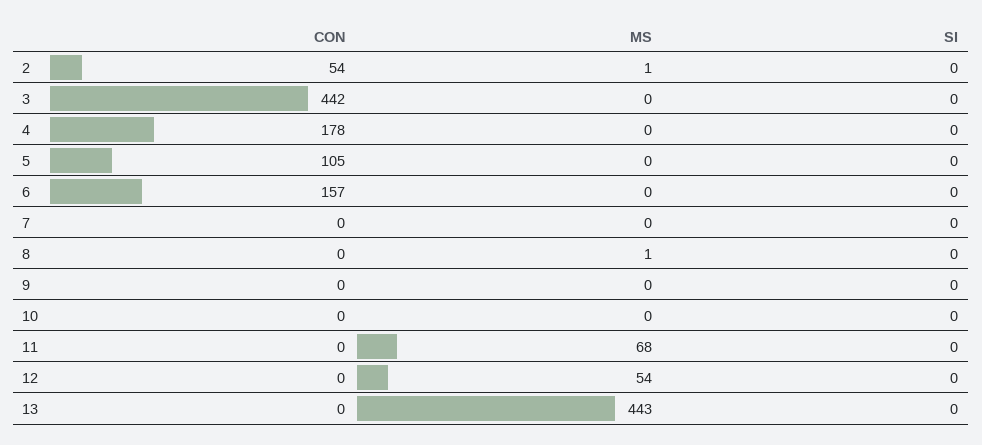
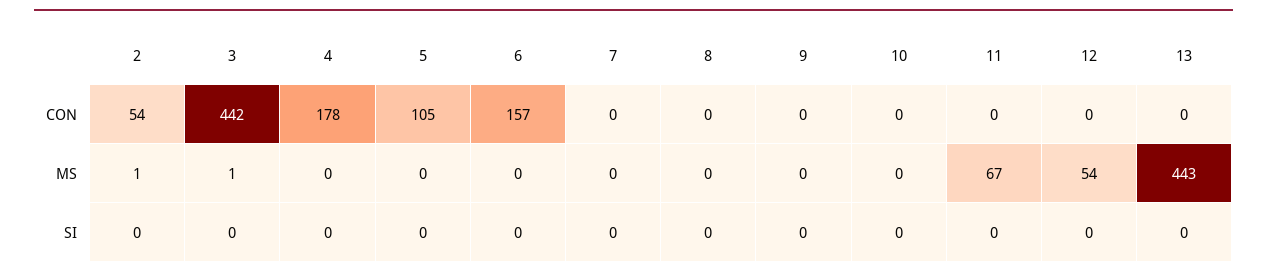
  {
    "CON": {
      "2": 54,
      "3": 442,
      "4": 178,
      "5": 105,
      "6": 157,
      "7": 0,
      "8": 0,
      "9": 0,
      "10": 0,
      "11": 0,
      "12": 0,
      "13": 0
    },
    "MS": {
      "2": 1,
-     "3": 0,
+     "3": 1,
      "4": 0,
      "5": 0,
      "6": 0,
      "7": 0,
-     "8": 1,
+     "8": 0,
      "9": 0,
      "10": 0,
-     "11": 68,
+     "11": 67,
      "12": 54,
      "13": 443
    },
    "SI": {
      "2": 0,
      "3": 0,
      "4": 0,
      "5": 0,
      "6": 0,
      "7": 0,
      "8": 0,
      "9": 0,
      "10": 0,
      "11": 0,
      "12": 0,
      "13": 0
    }
  }

